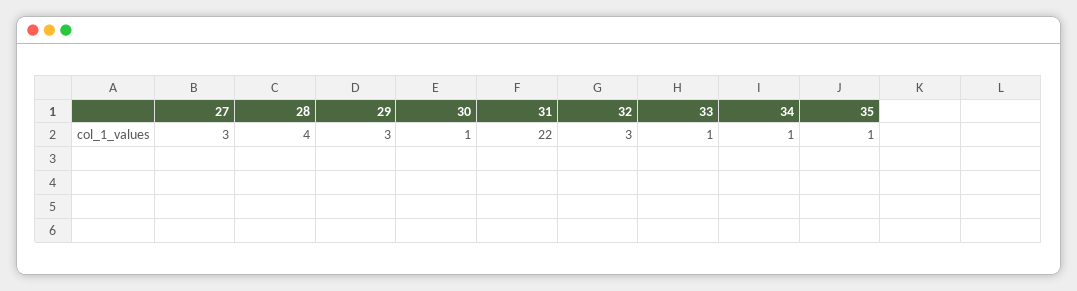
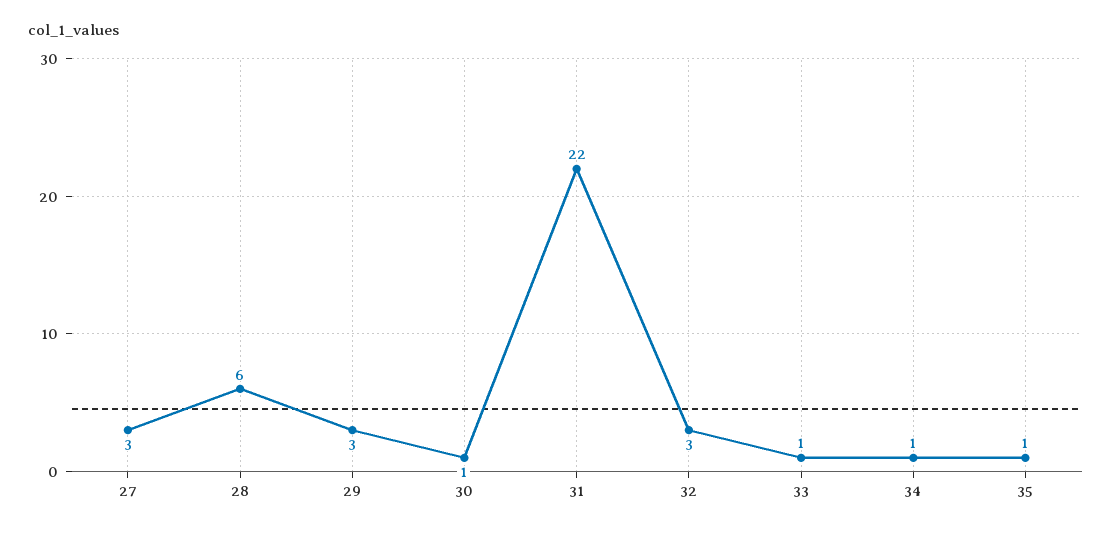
  {
    "27": 3,
-   "28": 4,
+   "28": 6,
    "29": 3,
    "30": 1,
    "31": 22,
    "32": 3,
    "33": 1,
    "34": 1,
    "35": 1
  }

